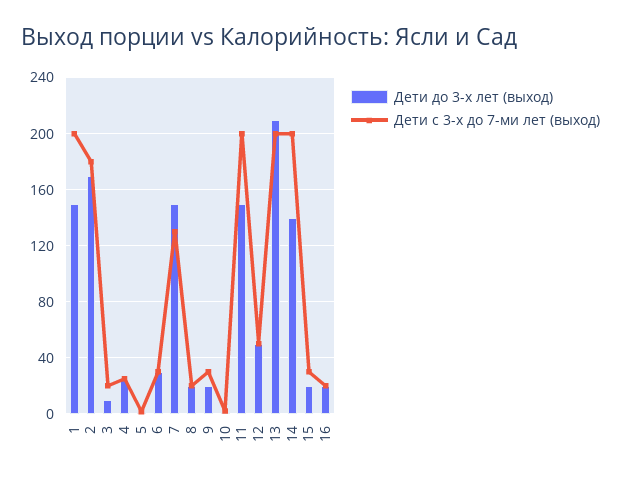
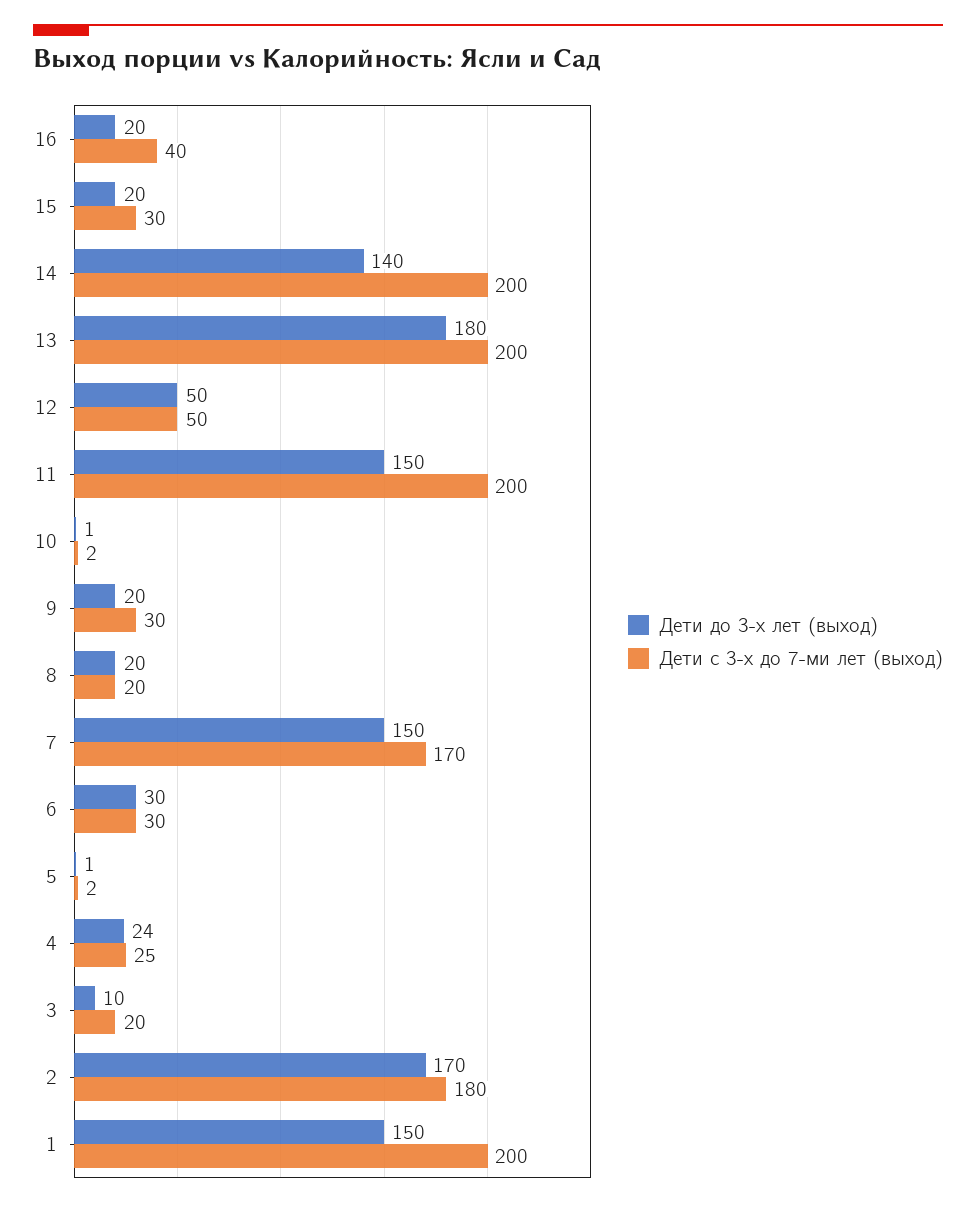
  {
    "Дети до 3-х лет (выход)": {
      "1": 150,
      "2": 170,
      "3": 10,
      "4": 24,
      "5": 1,
      "6": 30,
      "7": 150,
      "8": 20,
      "9": 20,
      "10": 1,
      "11": 150,
      "12": 50,
-     "13": 210,
+     "13": 180,
      "14": 140,
      "15": 20,
      "16": 20
    },
    "Дети с 3-х до 7-ми лет (выход)": {
      "1": 200,
      "2": 180,
      "3": 20,
      "4": 25,
      "5": 2,
      "6": 30,
-     "7": 130,
+     "7": 170,
      "8": 20,
      "9": 30,
      "10": 2,
      "11": 200,
      "12": 50,
      "13": 200,
      "14": 200,
      "15": 30,
-     "16": 20
+     "16": 40
    }
  }

